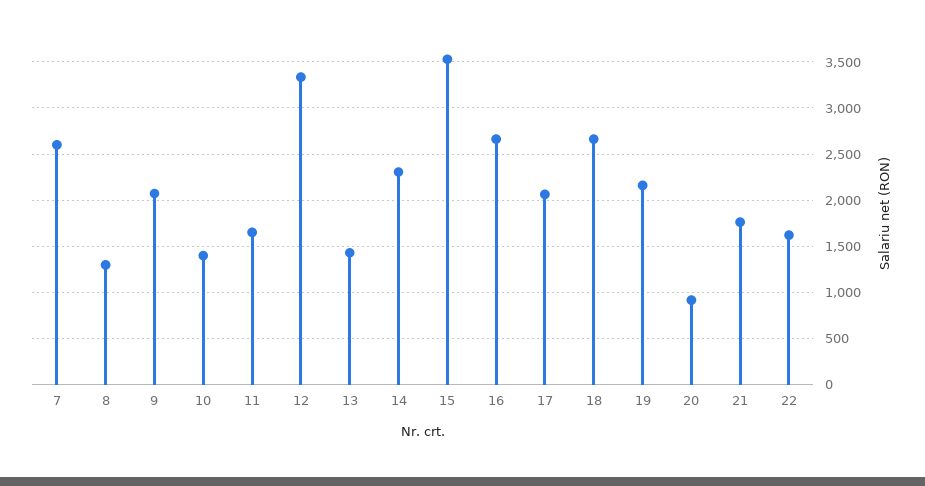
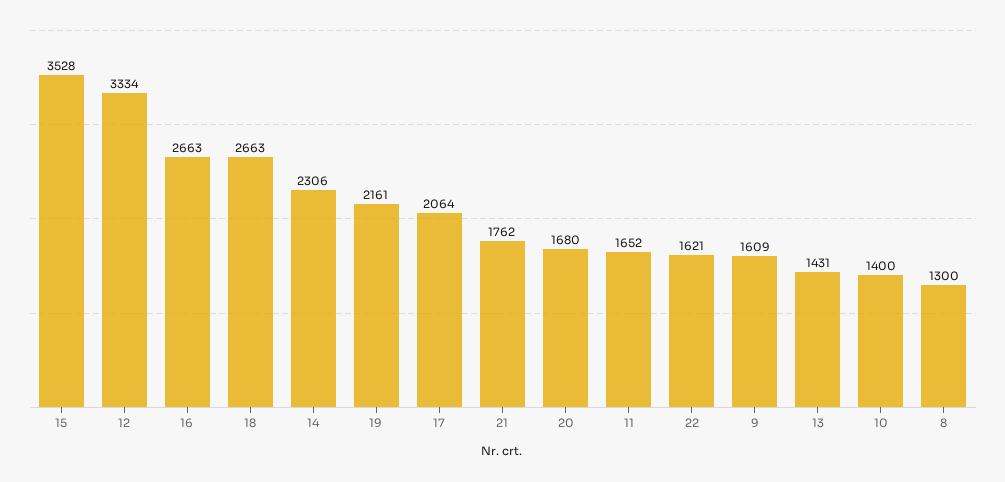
  {
-   "7": 2600,
    "8": 1300,
-   "9": 2100,
+   "9": 1609,
    "10": 1400,
    "11": 1652,
    "12": 3334,
    "13": 1431,
    "14": 2306,
    "15": 3528,
    "16": 2663,
    "17": 2064,
    "18": 2663,
    "19": 2161,
-   "20": 900,
+   "20": 1680,
    "21": 1762,
    "22": 1621
  }

